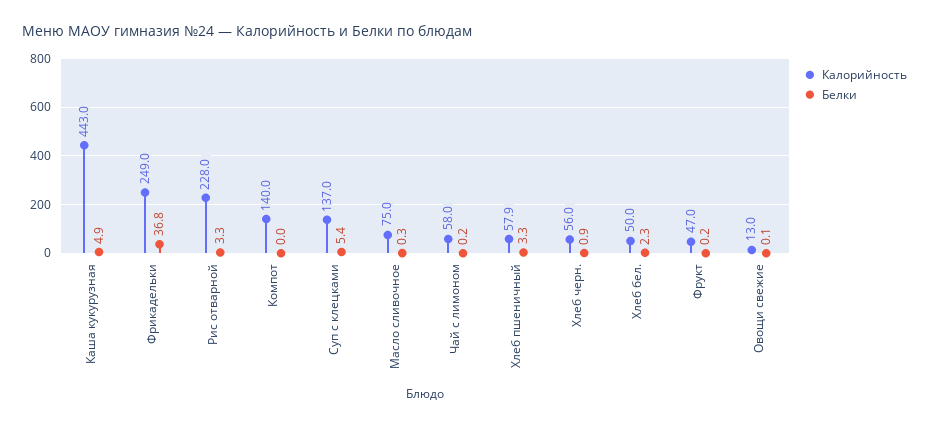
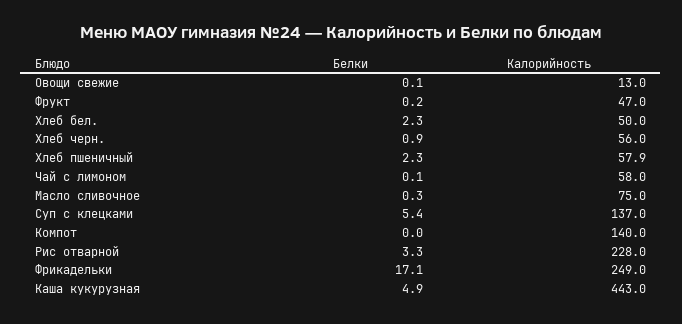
  {
    "Калорийность": {
      "Каша кукурузная": 443,
      "Фрикадельки": 249,
      "Рис отварной": 228,
      "Компот": 140,
      "Суп с клецками": 137,
      "Масло сливочное": 75,
      "Чай с лимоном": 58,
      "Хлеб пшеничный": 57.9,
      "Хлеб черн.": 56,
      "Хлеб бел.": 50,
      "Фрукт": 47,
      "Овощи свежие": 13
    },
    "Белки": {
      "Каша кукурузная": 4.9,
-     "Фрикадельки": 36.8,
+     "Фрикадельки": 17.1,
      "Рис отварной": 3.3,
      "Компот": 0,
      "Суп с клецками": 5.4,
      "Масло сливочное": 0.3,
-     "Чай с лимоном": 0.2,
+     "Чай с лимоном": 0.1,
-     "Хлеб пшеничный": 3.3,
+     "Хлеб пшеничный": 2.3,
      "Хлеб черн.": 0.9,
      "Хлеб бел.": 2.3,
      "Фрукт": 0.2,
      "Овощи свежие": 0.1
    }
  }

